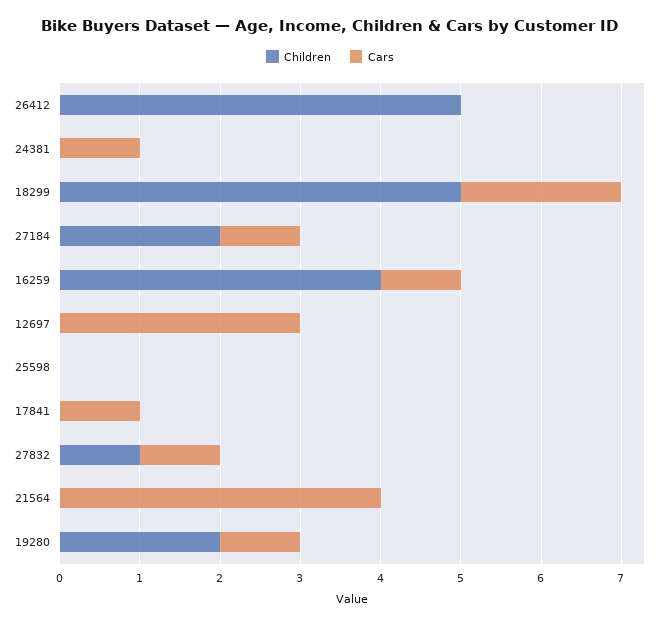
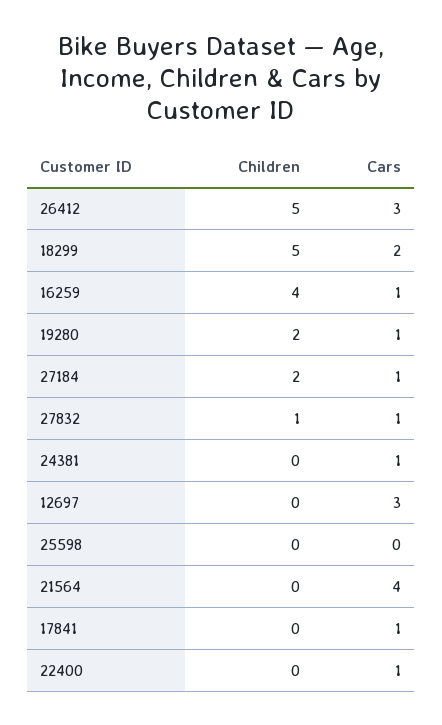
  {
    "Children": {
      "26412": 5,
      "24381": 0,
      "18299": 5,
      "27184": 2,
      "16259": 4,
      "12697": 0,
      "25598": 0,
      "17841": 0,
      "27832": 1,
      "21564": 0,
-     "19280": 2
+     "19280": 2,
+     "22400": 0
    },
    "Cars": {
-     "26412": 0,
+     "26412": 3,
      "24381": 1,
      "18299": 2,
      "27184": 1,
      "16259": 1,
      "12697": 3,
      "25598": 0,
      "17841": 1,
      "27832": 1,
      "21564": 4,
-     "19280": 1
+     "19280": 1,
+     "22400": 1
    }
  }

